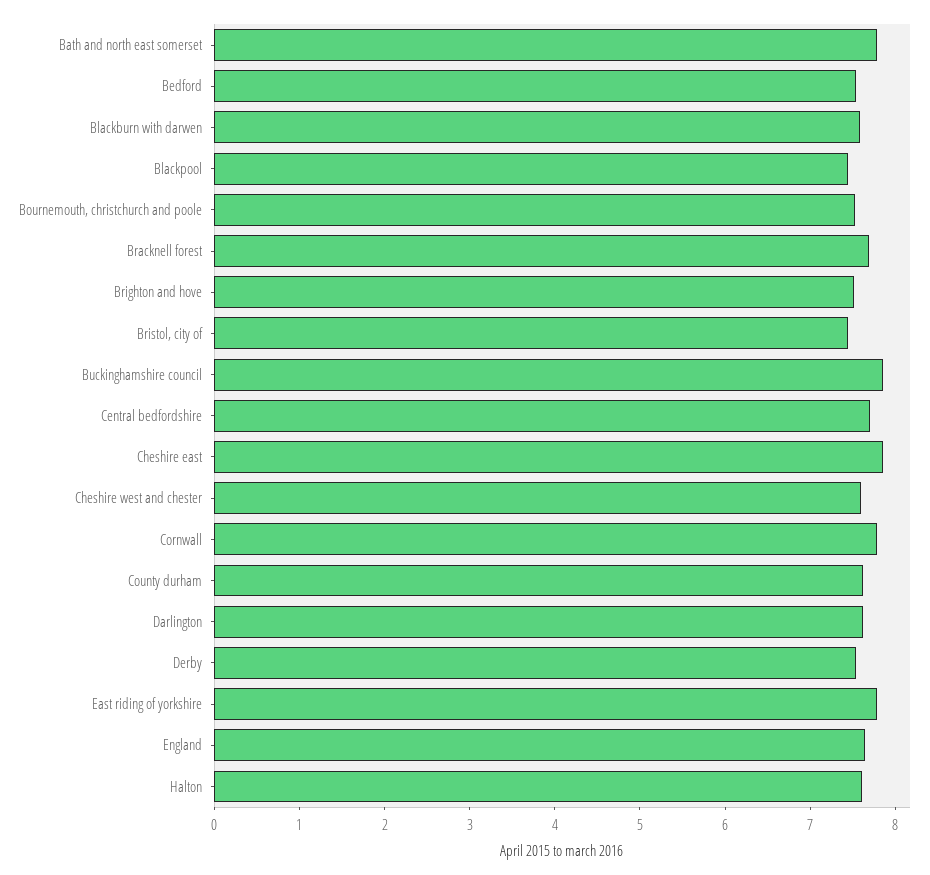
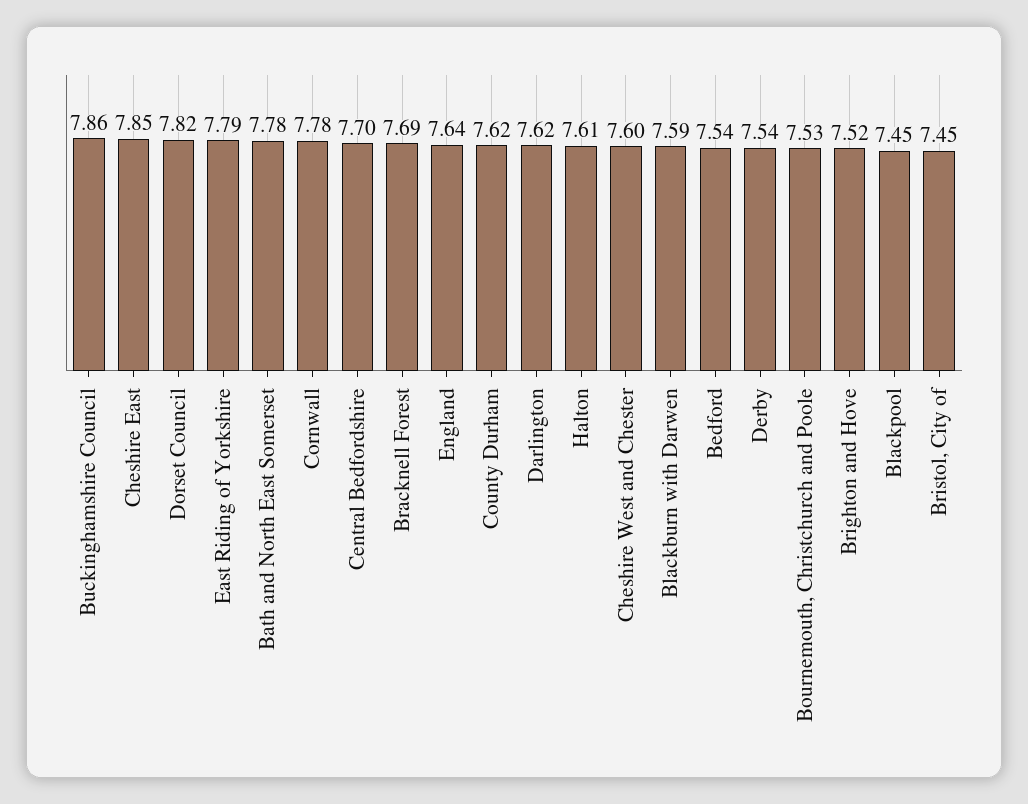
  {
    "Bath and north east somerset": 7.78,
    "Bedford": 7.54,
    "Blackburn with darwen": 7.59,
    "Blackpool": 7.45,
    "Bournemouth, christchurch and poole": 7.53,
    "Bracknell forest": 7.69,
    "Brighton and hove": 7.52,
    "Bristol, city of": 7.45,
    "Buckinghamshire council": 7.86,
    "Central bedfordshire": 7.7,
    "Cheshire east": 7.85,
    "Cheshire west and chester": 7.6,
    "Cornwall": 7.78,
    "County durham": 7.62,
    "Darlington": 7.62,
    "Derby": 7.54,
    "East riding of yorkshire": 7.79,
    "England": 7.64,
-   "Halton": 7.61
+   "Halton": 7.61,
+   "Dorset Council": 7.82
  }

